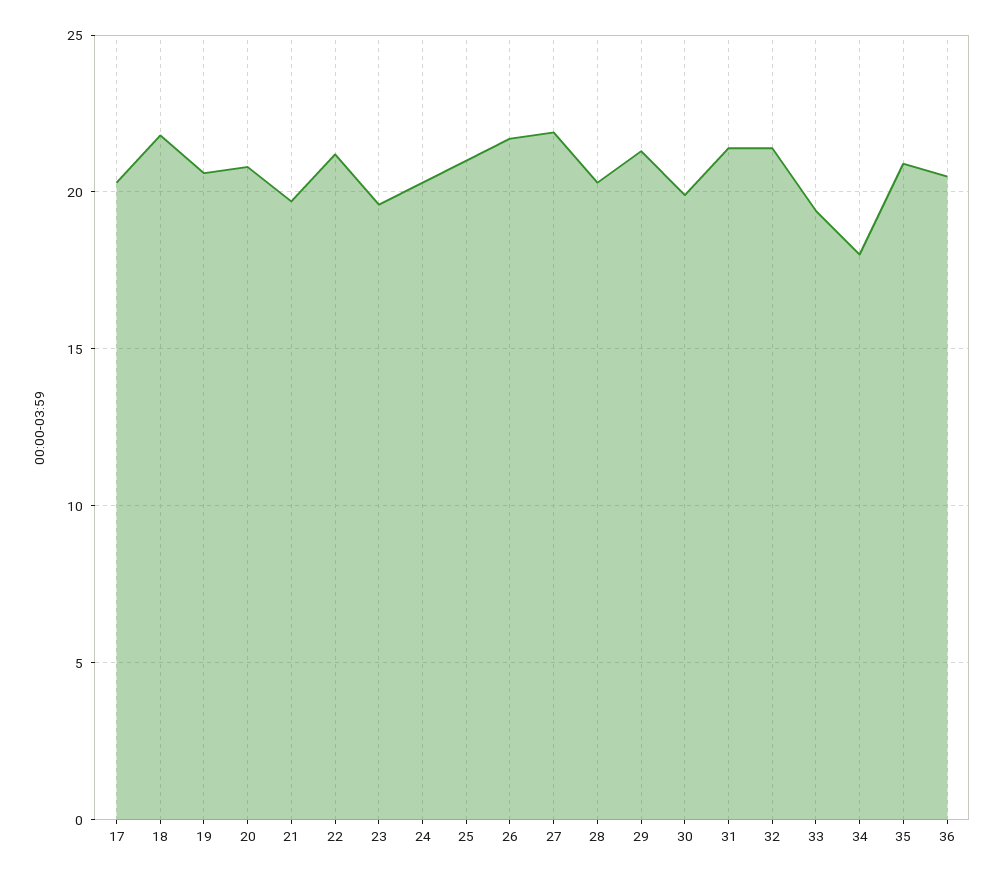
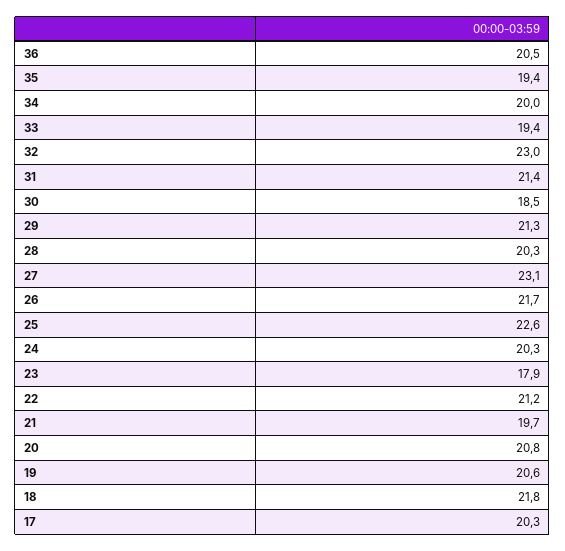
  {
    "17": 20.3,
    "18": 21.8,
    "19": 20.6,
    "20": 20.8,
    "21": 19.7,
    "22": 21.2,
-   "23": 19.5,
+   "23": 17.9,
    "24": 20.3,
-   "25": 21,
+   "25": 22.6,
    "26": 21.7,
-   "27": 22,
+   "27": 23.1,
    "28": 20.3,
    "29": 21.3,
-   "30": 20,
+   "30": 18.5,
    "31": 21.4,
-   "32": 21.5,
+   "32": 23,
    "33": 19.4,
-   "34": 18,
+   "34": 20,
-   "35": 21,
+   "35": 19.4,
    "36": 20.5
  }

